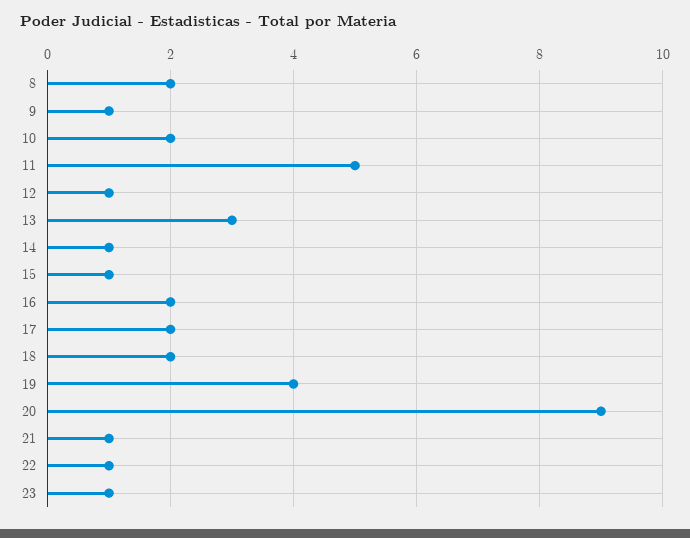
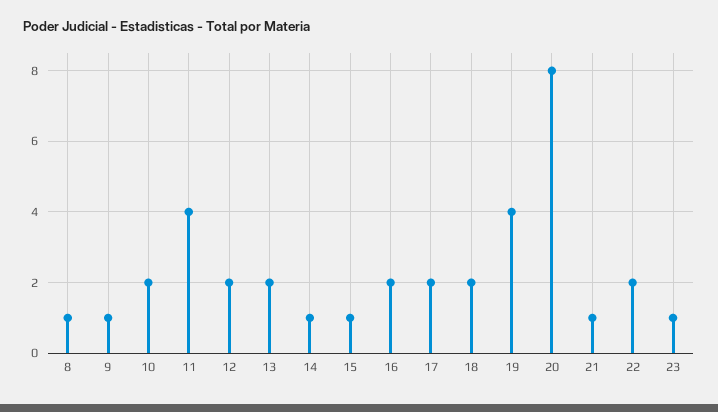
  {
-   "8": 2,
+   "8": 1,
    "9": 1,
    "10": 2,
-   "11": 5,
+   "11": 4,
-   "12": 1,
+   "12": 2,
-   "13": 3,
+   "13": 2,
    "14": 1,
    "15": 1,
    "16": 2,
    "17": 2,
    "18": 2,
    "19": 4,
-   "20": 9,
+   "20": 8,
    "21": 1,
-   "22": 1,
+   "22": 2,
    "23": 1
  }

